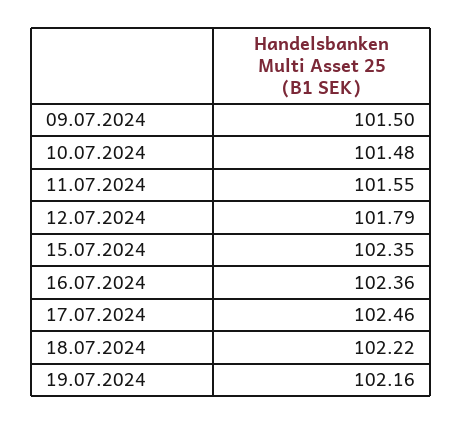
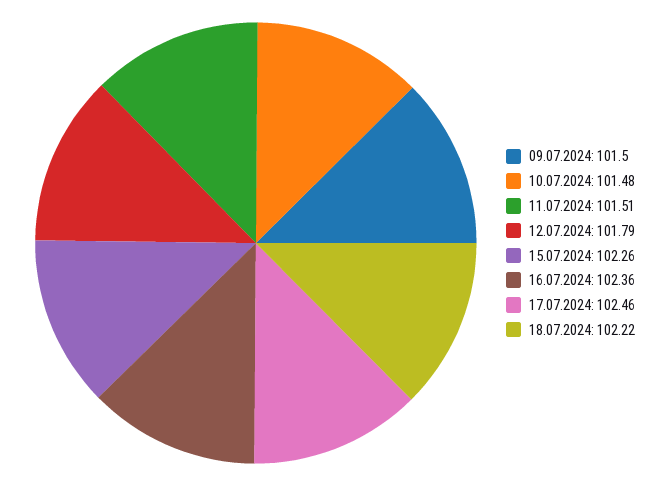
  {
    "09.07.2024": 101.5,
    "10.07.2024": 101.48,
-   "11.07.2024": 101.55,
+   "11.07.2024": 101.51,
    "12.07.2024": 101.79,
-   "15.07.2024": 102.35,
+   "15.07.2024": 102.26,
    "16.07.2024": 102.36,
    "17.07.2024": 102.46,
-   "18.07.2024": 102.22,
+   "18.07.2024": 102.22
-   "19.07.2024": 102.16
  }

